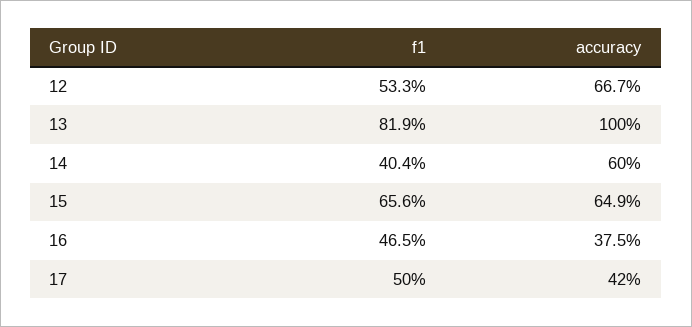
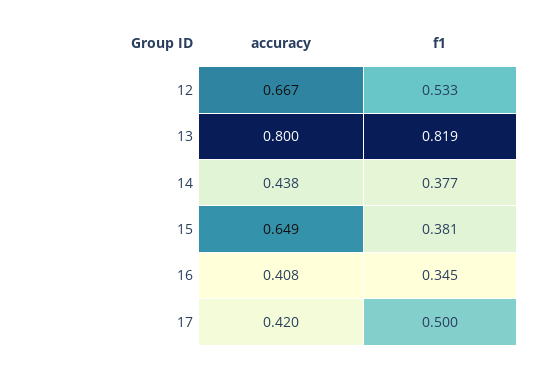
  {
    "f1": {
      "12": 0.533,
      "13": 0.819,
-     "14": 0.404,
+     "14": 0.377,
-     "15": 0.656,
+     "15": 0.381,
-     "16": 0.465,
+     "16": 0.345,
      "17": 0.5
    },
    "accuracy": {
      "12": 0.667,
-     "13": 1,
+     "13": 0.8,
-     "14": 0.6,
+     "14": 0.438,
      "15": 0.649,
-     "16": 0.375,
+     "16": 0.408,
      "17": 0.42
    }
  }

